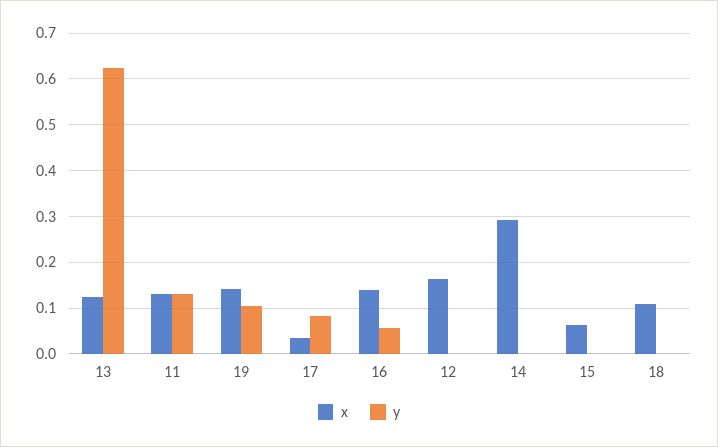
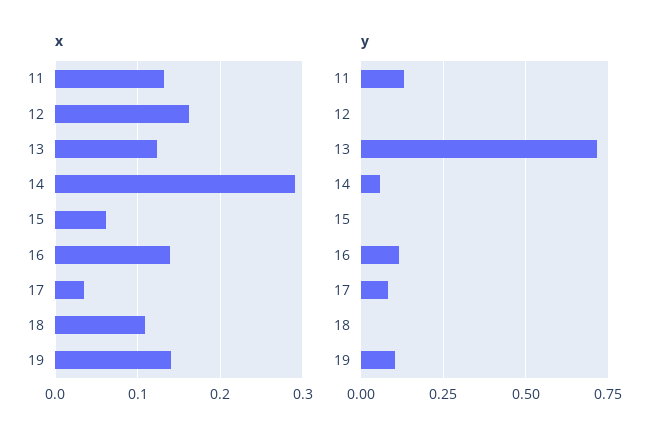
  {
    "x": {
      "13": 0.12,
      "11": 0.13,
      "19": 0.14,
      "17": 0.03,
      "16": 0.14,
      "12": 0.16,
      "14": 0.29,
      "15": 0.06,
      "18": 0.11
    },
    "y": {
-     "13": 0.62,
+     "13": 0.725,
      "11": 0.14,
      "19": 0.1,
      "17": 0.08,
-     "16": 0.06,
+     "16": 0.125,
      "12": 0,
-     "14": 0,
+     "14": 0.05,
      "15": 0,
      "18": 0
    }
  }

